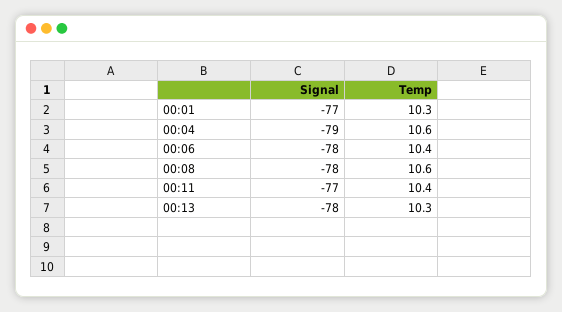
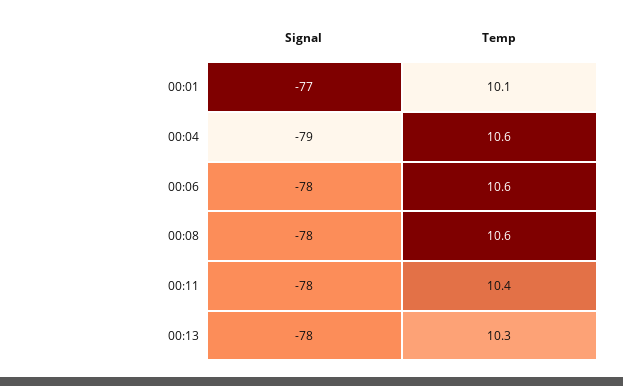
  {
    "Signal": {
      "00:01": -77,
      "00:04": -79,
      "00:06": -78,
      "00:08": -78,
-     "00:11": -77,
+     "00:11": -78,
      "00:13": -78
    },
    "Temp": {
-     "00:01": 10.3,
+     "00:01": 10.1,
      "00:04": 10.6,
-     "00:06": 10.4,
+     "00:06": 10.6,
      "00:08": 10.6,
      "00:11": 10.4,
      "00:13": 10.3
    }
  }

